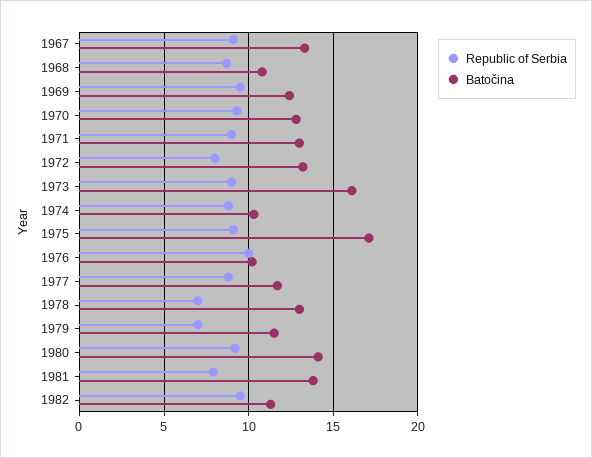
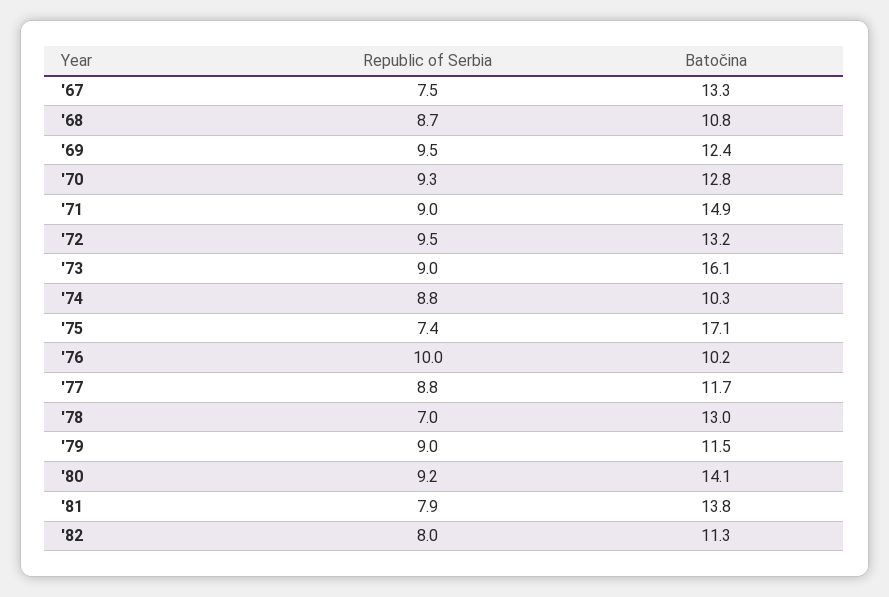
  {
    "Republic of Serbia": {
-     "1967": 9,
+     "1967": 7.5,
      "1968": 8.7,
      "1969": 9.5,
      "1970": 9.3,
      "1971": 9,
-     "1972": 8,
+     "1972": 9.5,
      "1973": 9,
      "1974": 8.8,
-     "1975": 9,
+     "1975": 7.4,
      "1976": 10,
      "1977": 8.8,
      "1978": 7,
-     "1979": 7,
+     "1979": 9,
      "1980": 9.2,
      "1981": 7.9,
-     "1982": 9.5
+     "1982": 8
    },
    "Batočina": {
      "1967": 13.3,
      "1968": 10.8,
      "1969": 12.4,
      "1970": 12.8,
-     "1971": 13,
+     "1971": 14.9,
      "1972": 13.2,
      "1973": 16.1,
      "1974": 10.3,
      "1975": 17.1,
      "1976": 10.2,
      "1977": 11.7,
      "1978": 13,
      "1979": 11.5,
      "1980": 14.1,
      "1981": 13.8,
      "1982": 11.3
    }
  }

